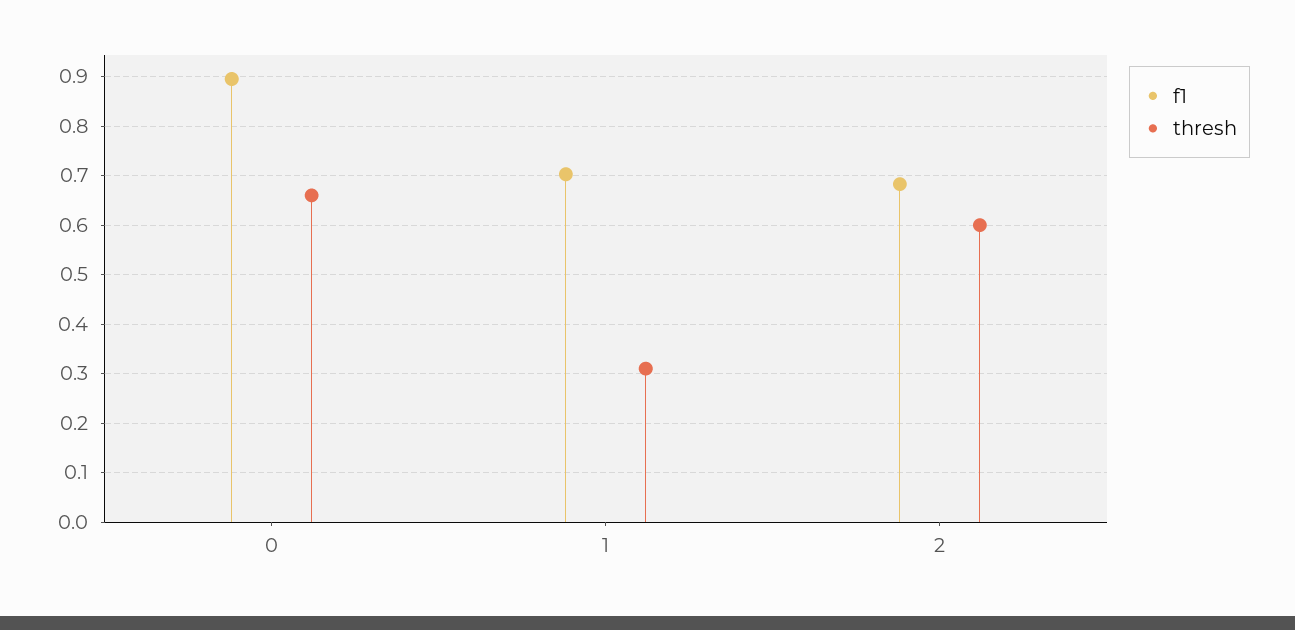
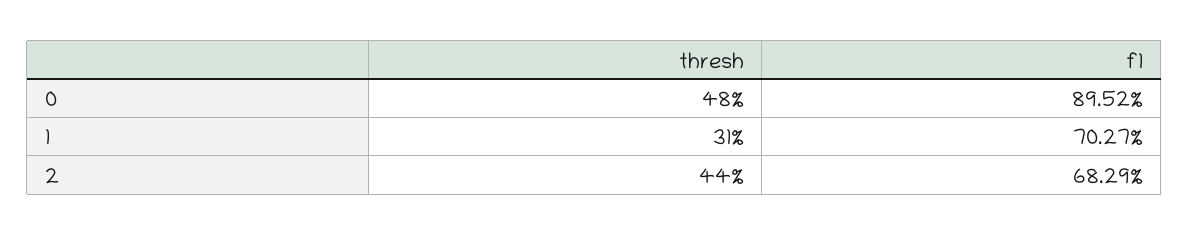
  {
    "f1": {
      "0": 0.8952,
      "1": 0.7027,
      "2": 0.6829
    },
    "thresh": {
-     "0": 0.66,
+     "0": 0.48,
      "1": 0.31,
-     "2": 0.6
+     "2": 0.44
    }
  }

